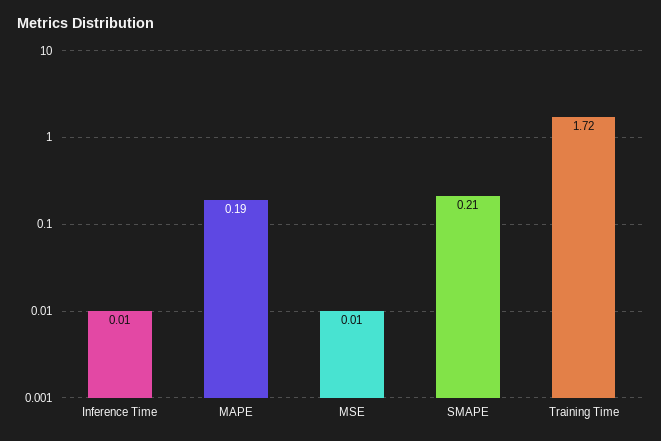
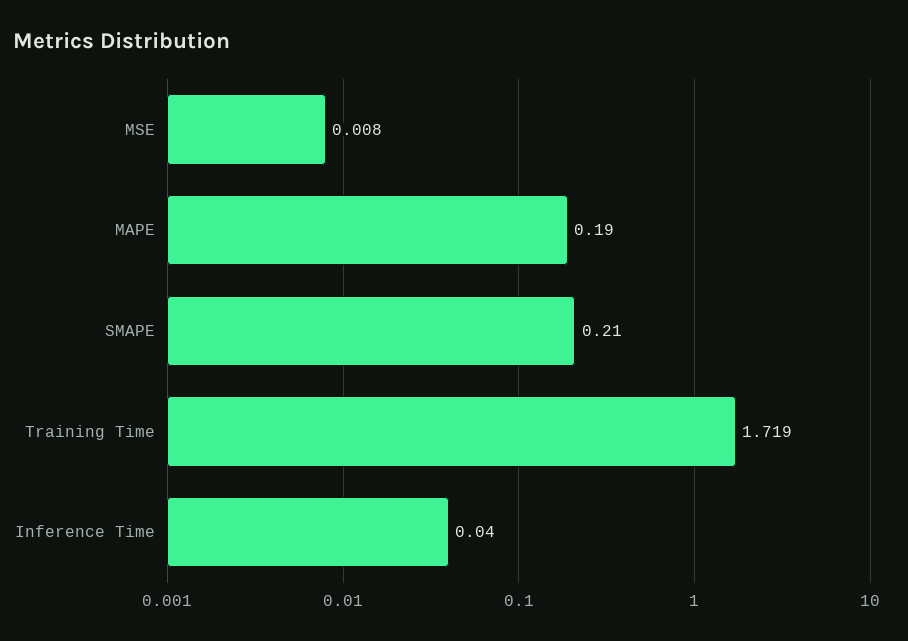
  {
-   "Inference Time": 0.01,
+   "Inference Time": 0.04,
    "MAPE": 0.19,
    "MSE": 0.008,
    "SMAPE": 0.21,
    "Training Time": 1.719
  }

